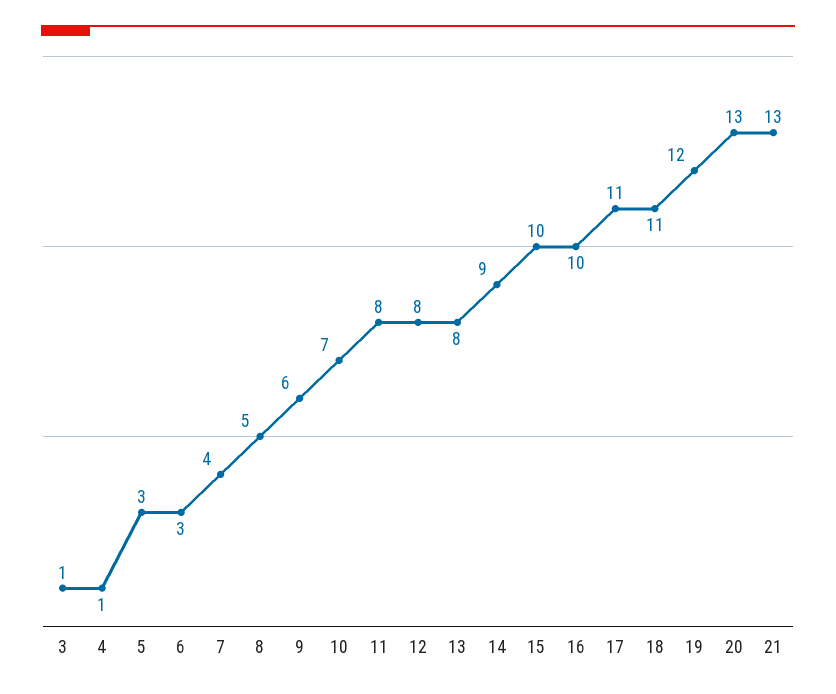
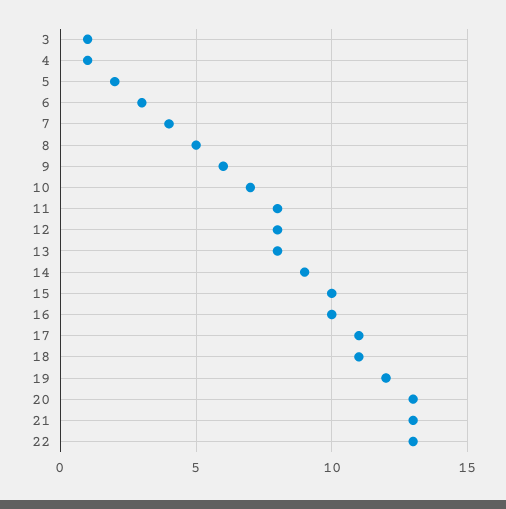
  {
    "3": 1,
    "4": 1,
-   "5": 3,
+   "5": 2,
    "6": 3,
    "7": 4,
    "8": 5,
    "9": 6,
    "10": 7,
    "11": 8,
    "12": 8,
    "13": 8,
    "14": 9,
    "15": 10,
    "16": 10,
    "17": 11,
    "18": 11,
    "19": 12,
    "20": 13,
-   "21": 13
+   "21": 13,
+   "22": 13
  }

